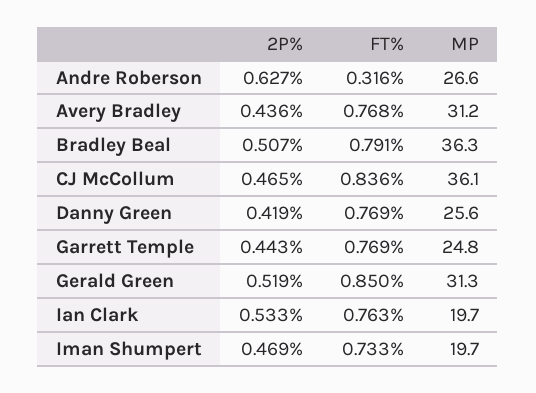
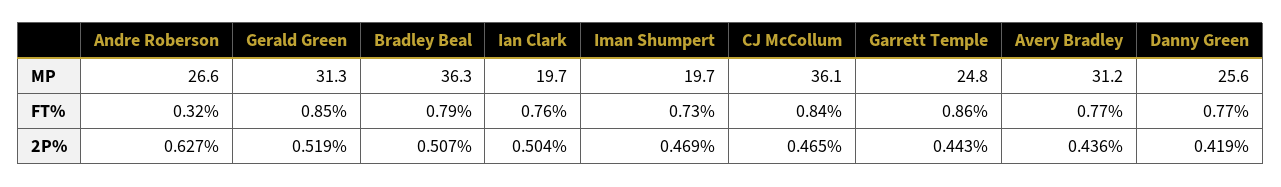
  {
    "2P%": {
      "Andre Roberson": 0.627,
      "Avery Bradley": 0.436,
      "Bradley Beal": 0.507,
      "CJ McCollum": 0.465,
      "Danny Green": 0.419,
      "Garrett Temple": 0.443,
      "Gerald Green": 0.519,
-     "Ian Clark": 0.533,
+     "Ian Clark": 0.504,
      "Iman Shumpert": 0.469
    },
    "FT%": {
      "Andre Roberson": 0.316,
      "Avery Bradley": 0.768,
      "Bradley Beal": 0.791,
      "CJ McCollum": 0.836,
      "Danny Green": 0.769,
-     "Garrett Temple": 0.769,
+     "Garrett Temple": 0.86,
      "Gerald Green": 0.85,
      "Ian Clark": 0.763,
      "Iman Shumpert": 0.733
    },
    "MP": {
      "Andre Roberson": 26.6,
      "Avery Bradley": 31.2,
      "Bradley Beal": 36.3,
      "CJ McCollum": 36.1,
      "Danny Green": 25.6,
      "Garrett Temple": 24.8,
      "Gerald Green": 31.3,
      "Ian Clark": 19.7,
      "Iman Shumpert": 19.7
    }
  }

